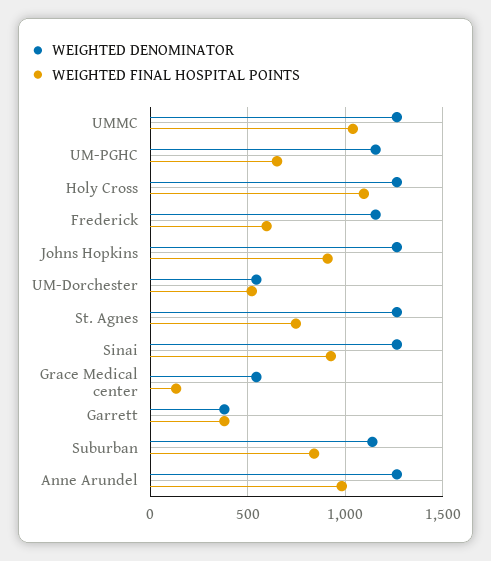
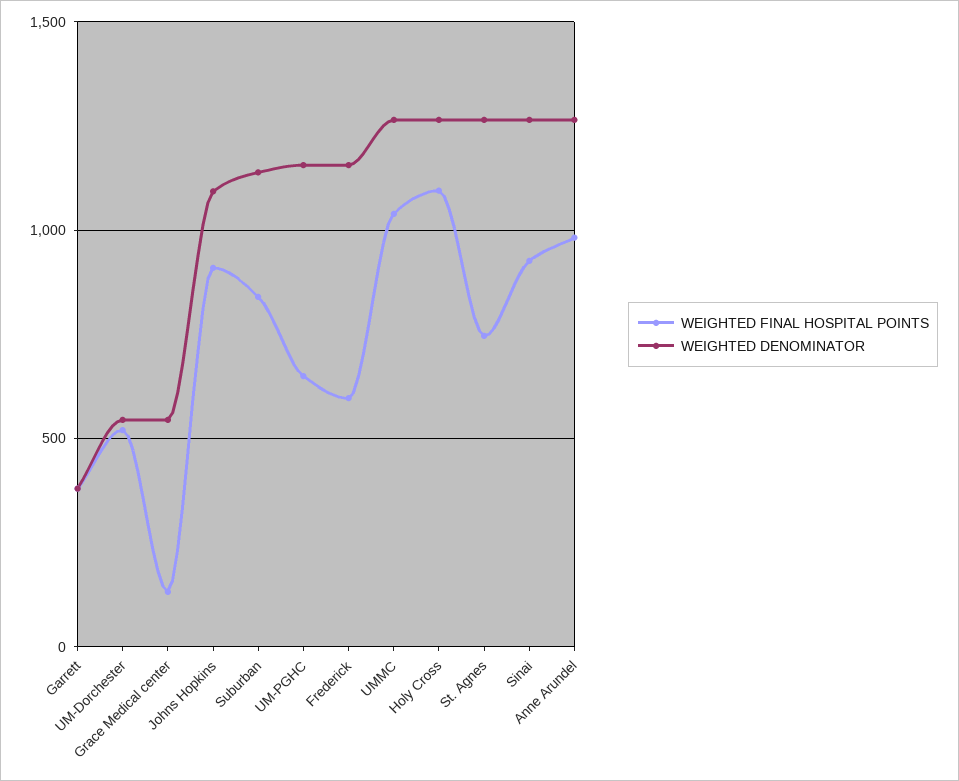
  {
    "WEIGHTED DENOMINATOR": {
      "UMMC": 1250,
      "UM-PGHC": 1150,
      "Holy Cross": 1250,
      "Frederick": 1150,
-     "Johns Hopkins": 1250,
+     "Johns Hopkins": 1100,
      "UM-Dorchester": 550,
      "St. Agnes": 1250,
      "Sinai": 1250,
      "Grace Medical center": 550,
      "Garrett": 400,
      "Suburban": 1150,
      "Anne Arundel": 1250
    },
    "WEIGHTED FINAL HOSPITAL POINTS": {
      "UMMC": 1050,
      "UM-PGHC": 650,
      "Holy Cross": 1100,
      "Frederick": 600,
      "Johns Hopkins": 900,
      "UM-Dorchester": 500,
      "St. Agnes": 750,
      "Sinai": 950,
      "Grace Medical center": 150,
      "Garrett": 400,
      "Suburban": 850,
      "Anne Arundel": 1000
    }
  }

